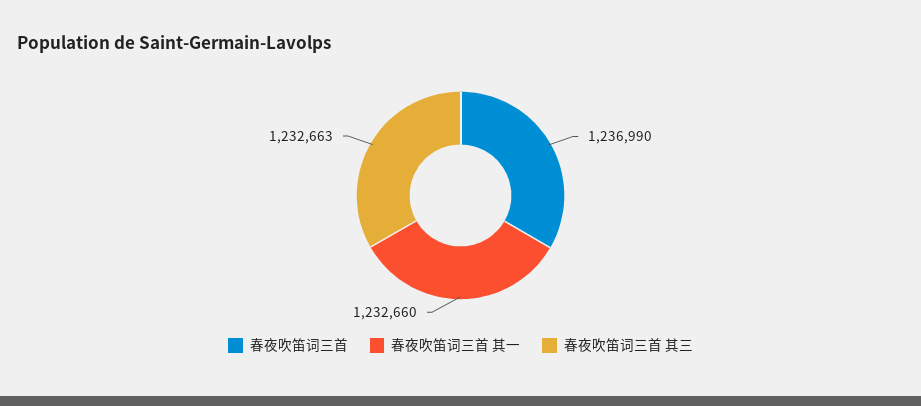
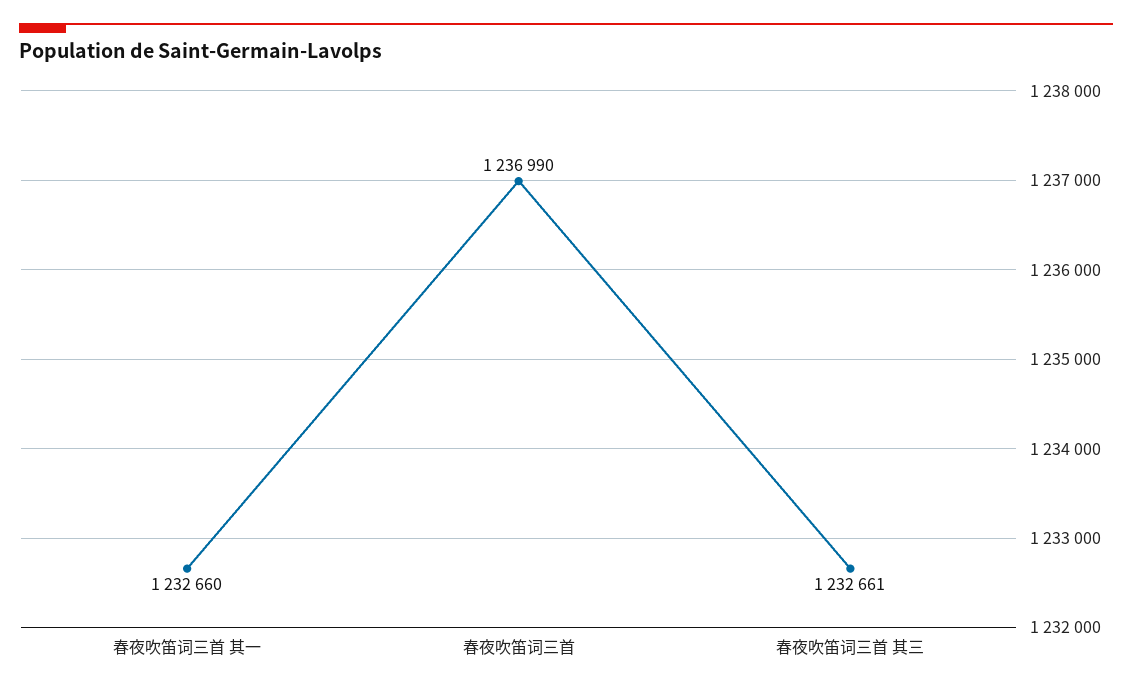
  {
    "春夜吹笛词三首": 1236990,
    "春夜吹笛词三首 其一": 1232660,
-   "春夜吹笛词三首 其三": 1232663
+   "春夜吹笛词三首 其三": 1232661
  }

